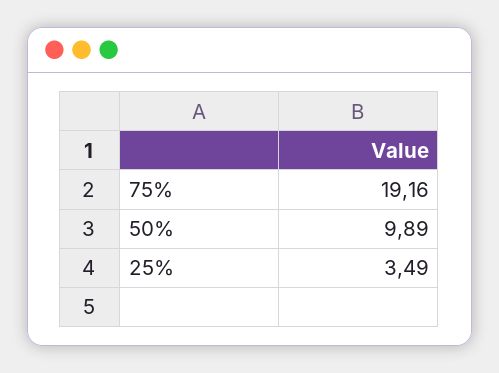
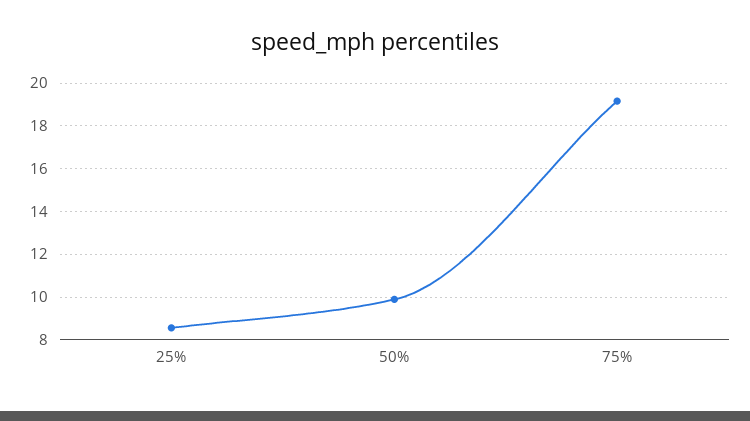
  {
    "75%": 19.16,
    "50%": 9.89,
-   "25%": 3.49
+   "25%": 8.5
  }

